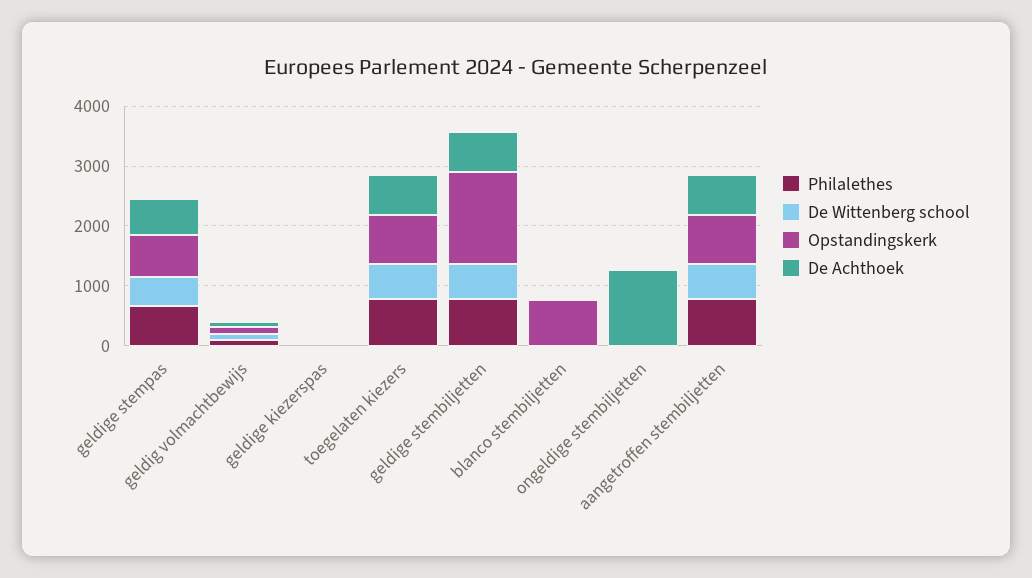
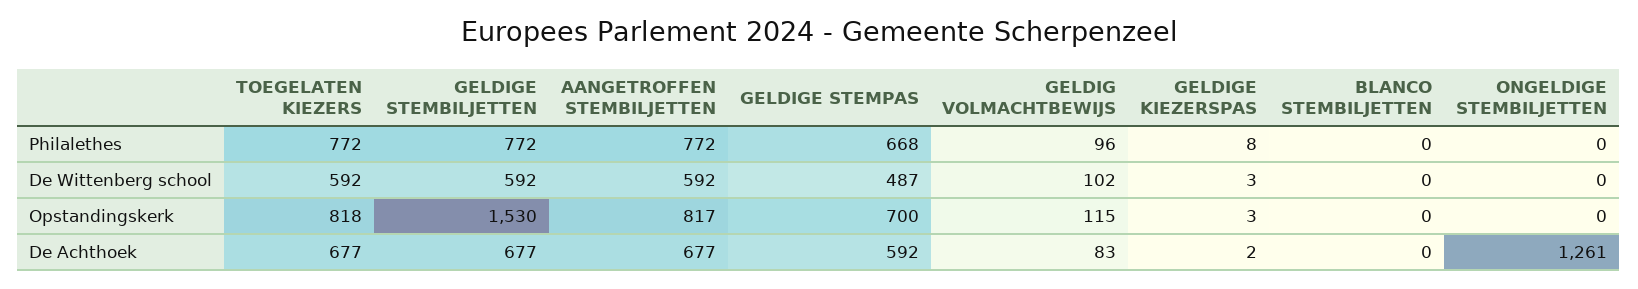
  {
    "Philalethes": {
      "geldige stempas": 668,
      "geldig volmachtbewijs": 96,
      "geldige kiezerspas": 8,
      "toegelaten kiezers": 772,
      "geldige stembiljetten": 772,
      "blanco stembiljetten": 0,
      "ongeldige stembiljetten": 0,
      "aangetroffen stembiljetten": 772
    },
    "De Wittenberg school": {
      "geldige stempas": 487,
      "geldig volmachtbewijs": 102,
      "geldige kiezerspas": 3,
      "toegelaten kiezers": 592,
      "geldige stembiljetten": 592,
      "blanco stembiljetten": 0,
      "ongeldige stembiljetten": 0,
      "aangetroffen stembiljetten": 592
    },
    "Opstandingskerk": {
      "geldige stempas": 700,
      "geldig volmachtbewijs": 115,
      "geldige kiezerspas": 3,
      "toegelaten kiezers": 818,
      "geldige stembiljetten": 1530,
-     "blanco stembiljetten": 800,
+     "blanco stembiljetten": 0,
      "ongeldige stembiljetten": 0,
      "aangetroffen stembiljetten": 817
    },
    "De Achthoek": {
      "geldige stempas": 592,
      "geldig volmachtbewijs": 83,
      "geldige kiezerspas": 2,
      "toegelaten kiezers": 677,
      "geldige stembiljetten": 677,
      "blanco stembiljetten": 0,
      "ongeldige stembiljetten": 1261,
      "aangetroffen stembiljetten": 677
    }
  }

